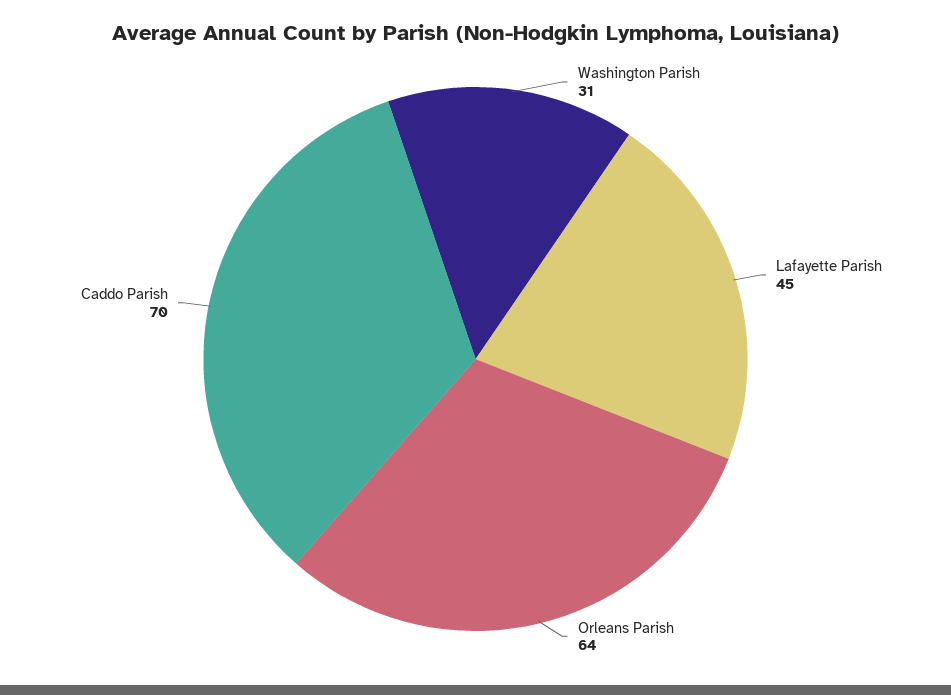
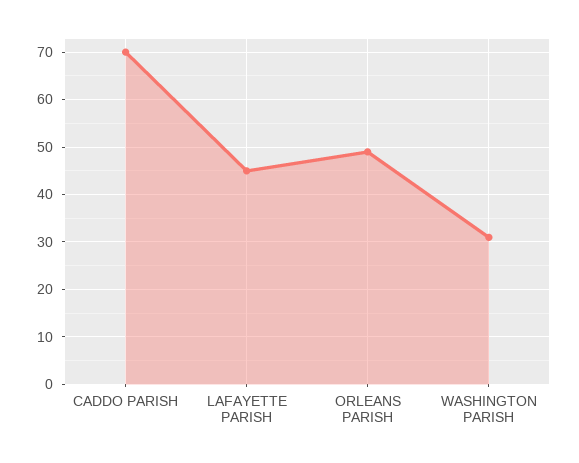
  {
    "Washington Parish": 31,
    "Lafayette Parish": 45,
-   "Orleans Parish": 64,
+   "Orleans Parish": 50,
    "Caddo Parish": 70
  }

